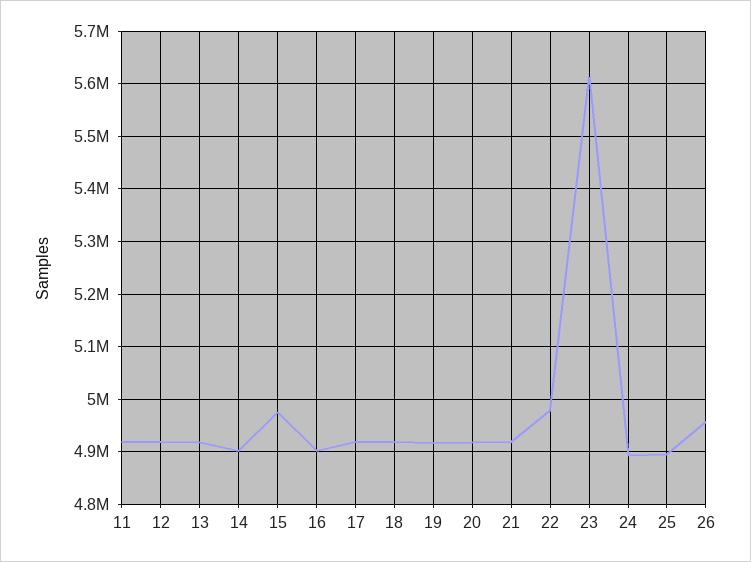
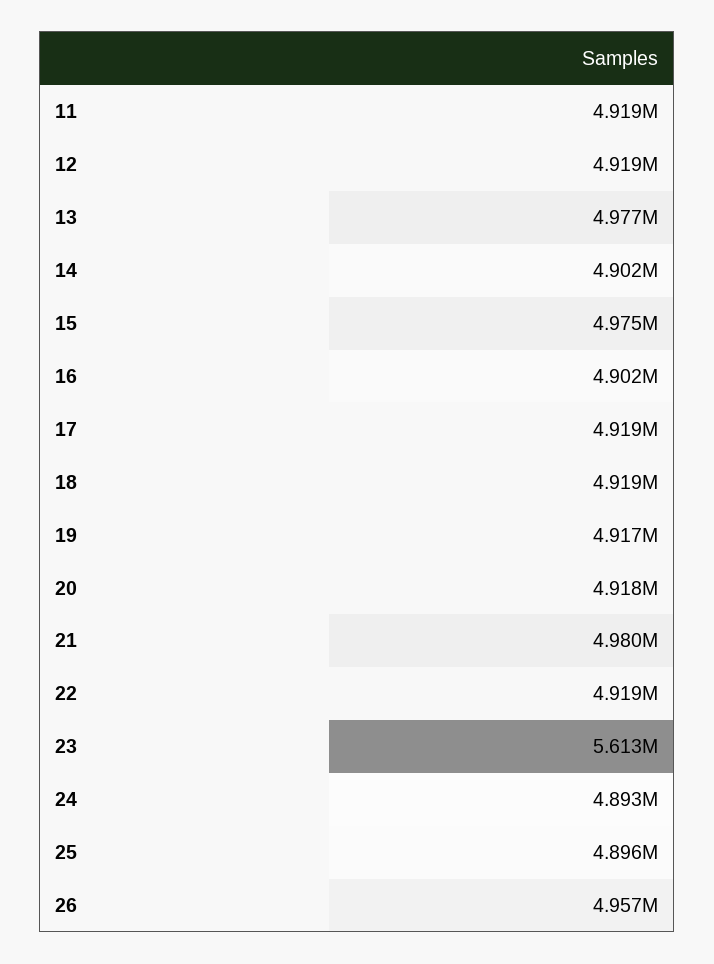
  {
    "11": 4919000,
    "12": 4919000,
-   "13": 4920000,
+   "13": 4977000,
    "14": 4902000,
    "15": 4975000,
    "16": 4902000,
    "17": 4919000,
    "18": 4919000,
    "19": 4917000,
    "20": 4918000,
-   "21": 4920000,
+   "21": 4980000,
-   "22": 4980000,
+   "22": 4919000,
    "23": 5613000,
    "24": 4893000,
    "25": 4896000,
    "26": 4957000
  }

